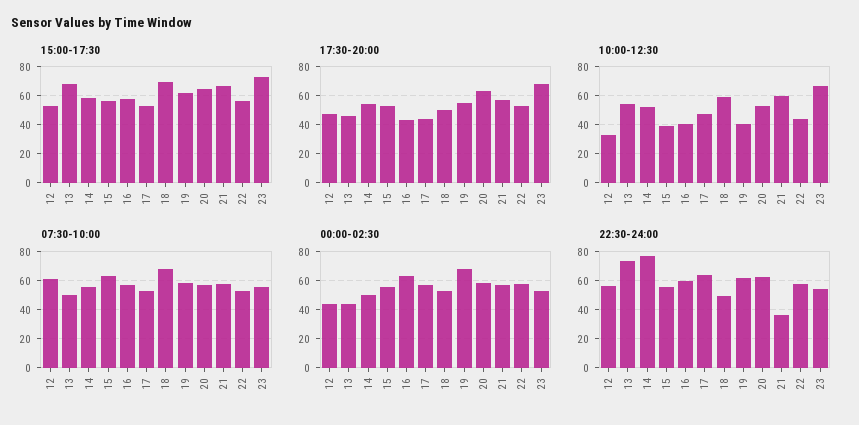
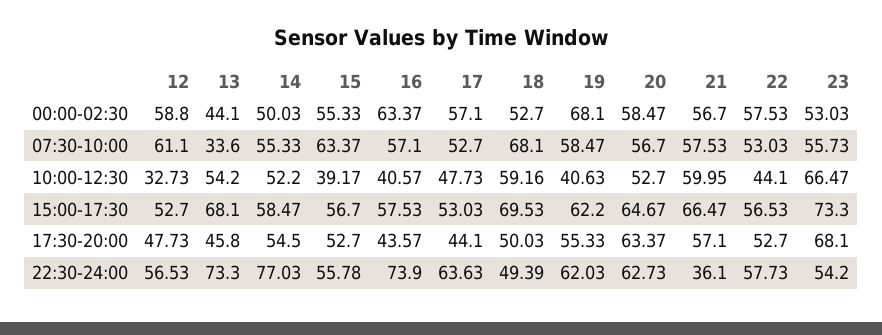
  {
    "15:00-17:30": {
      "12": 52.7,
      "13": 68.1,
      "14": 58.47,
      "15": 56.7,
      "16": 57.53,
      "17": 53.03,
      "18": 69.53,
      "19": 62.2,
      "20": 64.67,
      "21": 66.47,
      "22": 56.53,
      "23": 73.3
    },
    "17:30-20:00": {
      "12": 47.73,
      "13": 45.8,
      "14": 54.5,
      "15": 52.7,
      "16": 43.57,
      "17": 44.1,
      "18": 50.03,
      "19": 55.33,
      "20": 63.37,
      "21": 57.1,
      "22": 52.7,
      "23": 68.1
    },
    "10:00-12:30": {
      "12": 32.73,
      "13": 54.2,
      "14": 52.2,
      "15": 39.17,
      "16": 40.57,
      "17": 47.73,
      "18": 59.16,
      "19": 40.63,
      "20": 52.7,
      "21": 59.95,
      "22": 44.1,
      "23": 66.47
    },
    "07:30-10:00": {
      "12": 61.1,
-     "13": 50,
+     "13": 33.6,
      "14": 55.33,
      "15": 63.37,
      "16": 57.1,
      "17": 52.7,
      "18": 68.1,
      "19": 58.47,
      "20": 56.7,
      "21": 57.53,
      "22": 53.03,
      "23": 55.73
    },
    "00:00-02:30": {
-     "12": 45,
+     "12": 58.8,
      "13": 44.1,
      "14": 50.03,
      "15": 55.33,
      "16": 63.37,
      "17": 57.1,
      "18": 52.7,
      "19": 68.1,
      "20": 58.47,
      "21": 56.7,
      "22": 57.53,
      "23": 53.03
    },
    "22:30-24:00": {
      "12": 56.53,
      "13": 73.3,
      "14": 77.03,
      "15": 55.78,
-     "16": 60,
+     "16": 73.9,
      "17": 63.63,
      "18": 49.39,
      "19": 62.03,
      "20": 62.73,
      "21": 36.1,
      "22": 57.73,
      "23": 54.2
    }
  }

